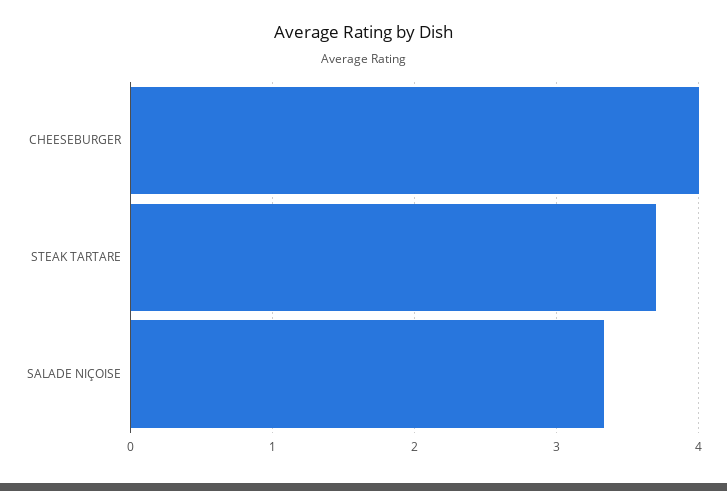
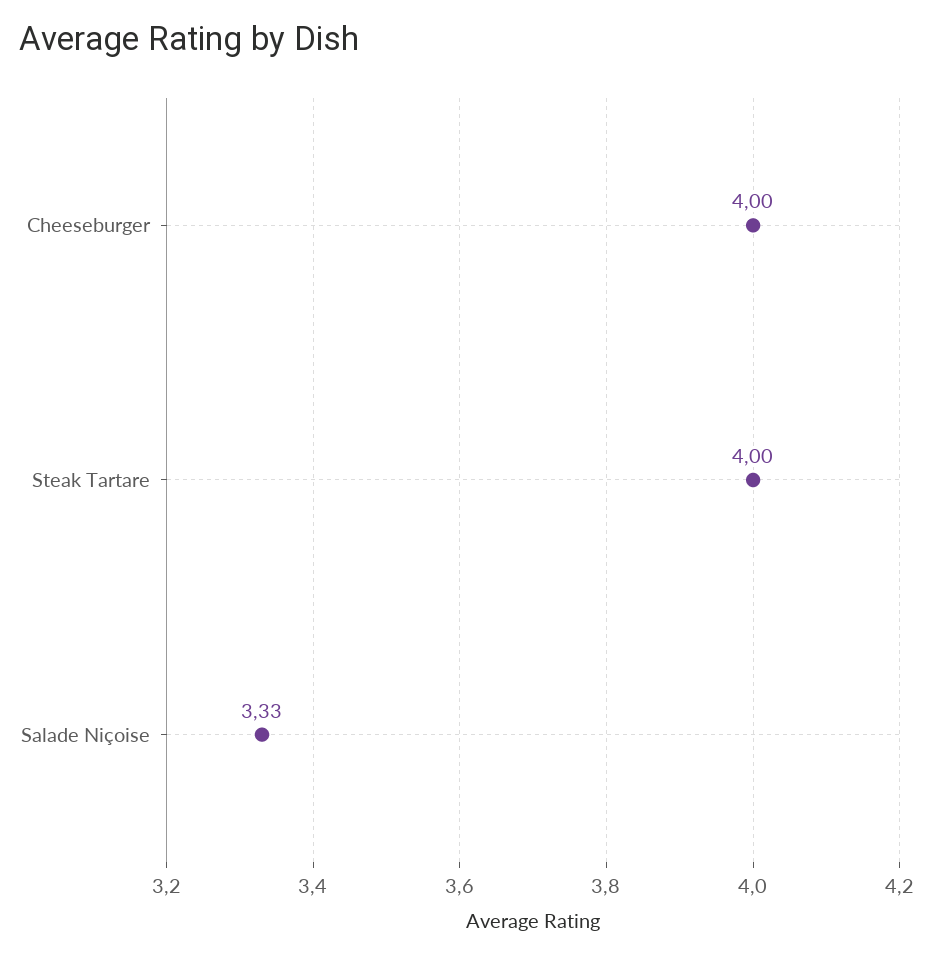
  {
    "CHEESEBURGER": 4,
-   "STEAK TARTARE": 3.7,
+   "STEAK TARTARE": 4,
    "SALADE NIÇOISE": 3.33
  }

